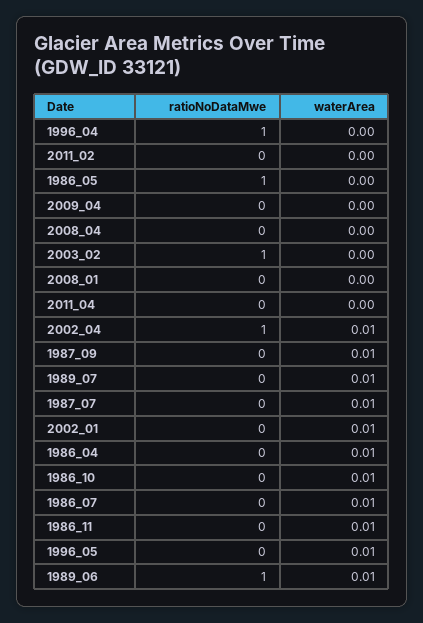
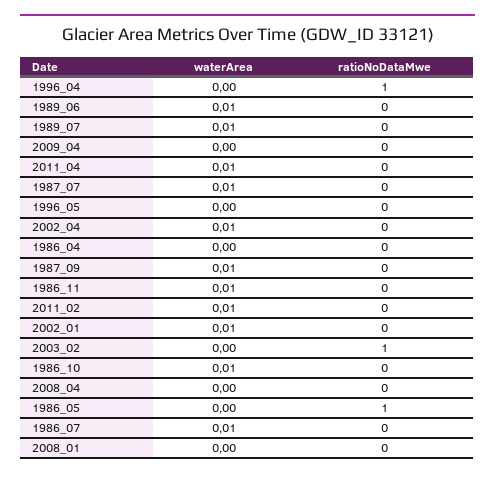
  {
    "ratioNoDataMwe": {
      "1996_04": 1,
      "2011_02": 0,
      "1986_05": 1,
      "2009_04": 0,
      "2008_04": 0,
      "2003_02": 1,
      "2008_01": 0,
      "2011_04": 0,
-     "2002_04": 1,
+     "2002_04": 0,
      "1987_09": 0,
      "1989_07": 0,
      "1987_07": 0,
      "2002_01": 0,
      "1986_04": 0,
      "1986_10": 0,
      "1986_07": 0,
      "1986_11": 0,
      "1996_05": 0,
-     "1989_06": 1
+     "1989_06": 0
    },
    "waterArea": {
      "1996_04": 0,
-     "2011_02": 0,
+     "2011_02": 0.01,
      "1986_05": 0,
      "2009_04": 0,
      "2008_04": 0,
      "2003_02": 0,
      "2008_01": 0,
-     "2011_04": 0,
+     "2011_04": 0.01,
      "2002_04": 0.01,
      "1987_09": 0.01,
      "1989_07": 0.01,
      "1987_07": 0.01,
      "2002_01": 0.01,
-     "1986_04": 0.01,
+     "1986_04": 0,
      "1986_10": 0.01,
      "1986_07": 0.01,
      "1986_11": 0.01,
-     "1996_05": 0.01,
+     "1996_05": 0,
      "1989_06": 0.01
    }
  }

